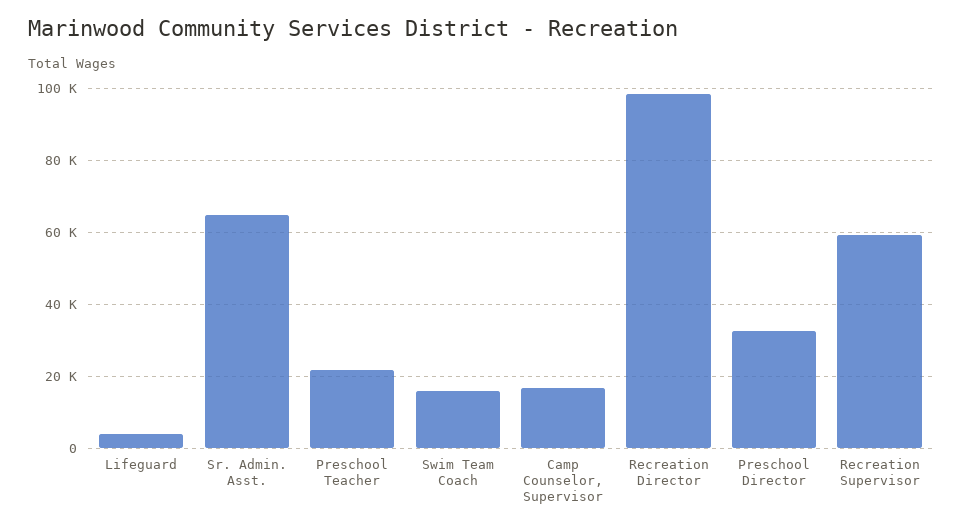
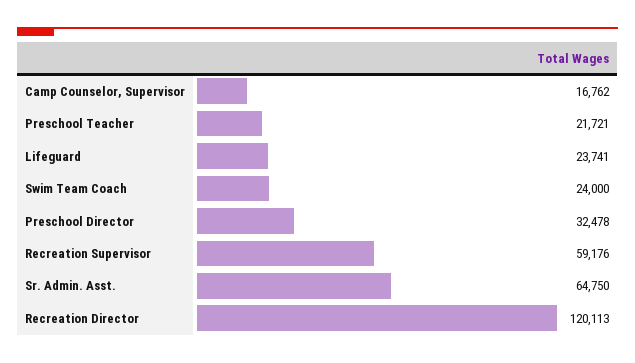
  {
-   "Lifeguard": 4000,
+   "Lifeguard": 23741,
    "Sr. Admin. Asst.": 64750,
    "Preschool Teacher": 21721,
-   "Swim Team Coach": 16000,
+   "Swim Team Coach": 24000,
    "Camp Counselor, Supervisor": 16762,
-   "Recreation Director": 98000,
+   "Recreation Director": 120113,
    "Preschool Director": 32478,
    "Recreation Supervisor": 59176
  }

